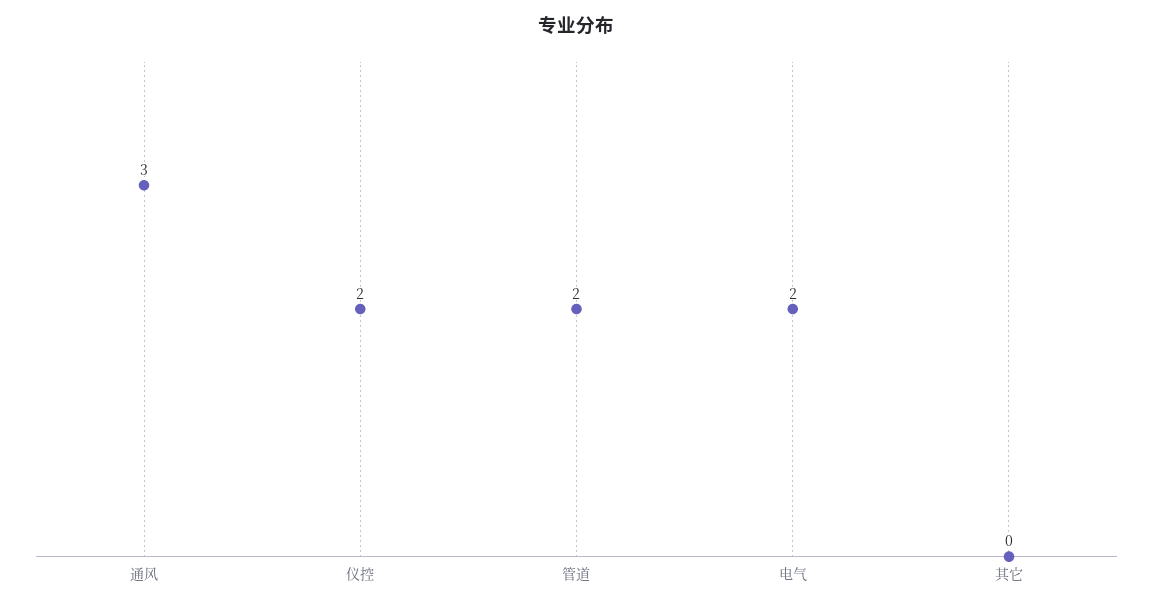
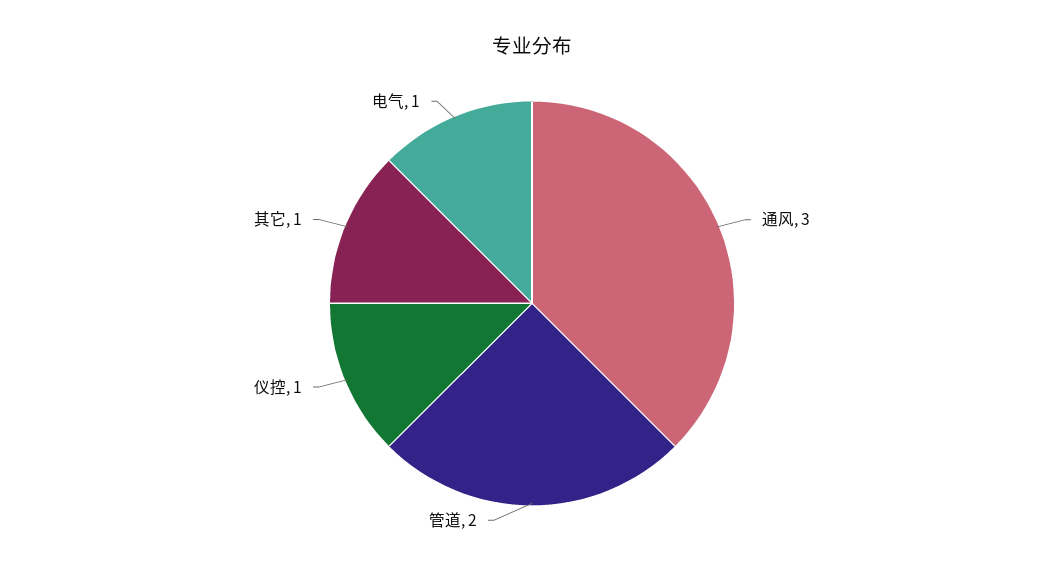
  {
    "通风": 3,
-   "仪控": 2,
+   "仪控": 1,
    "管道": 2,
-   "电气": 2,
+   "电气": 1,
-   "其它": 0
+   "其它": 1
  }

